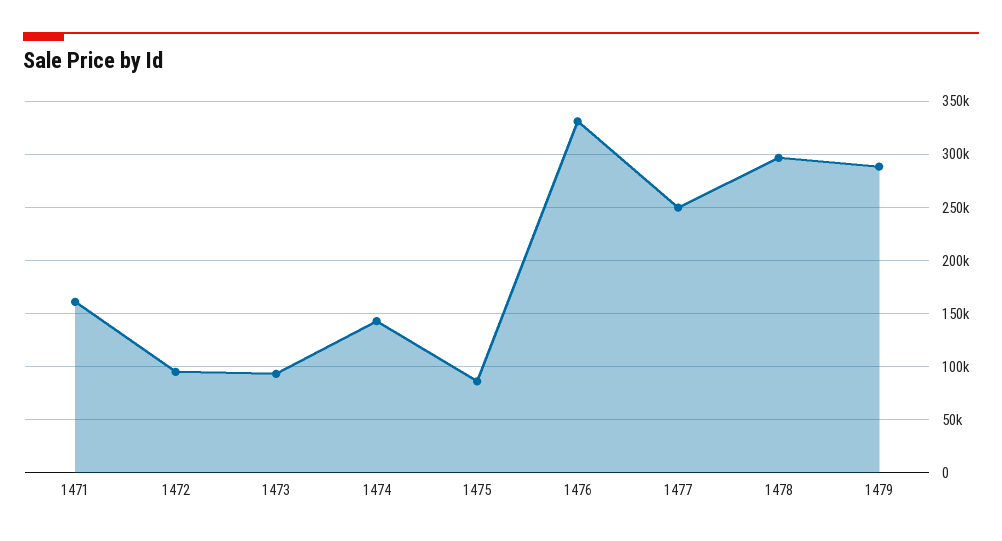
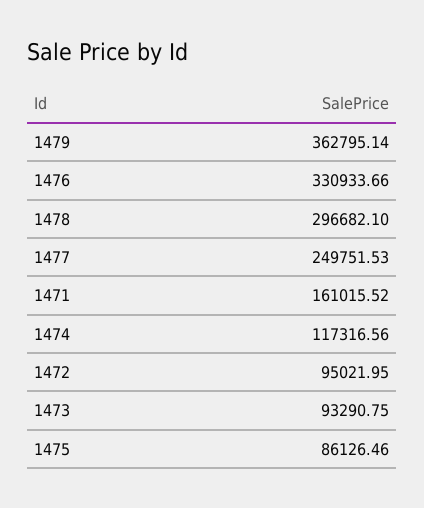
  {
    "1471": 161015.52,
    "1472": 95021.95,
    "1473": 93290.75,
-   "1474": 140000,
+   "1474": 117316.56,
    "1475": 86126.46,
    "1476": 330933.66,
    "1477": 249751.53,
    "1478": 296682.1,
-   "1479": 290000
+   "1479": 362795.14
  }

